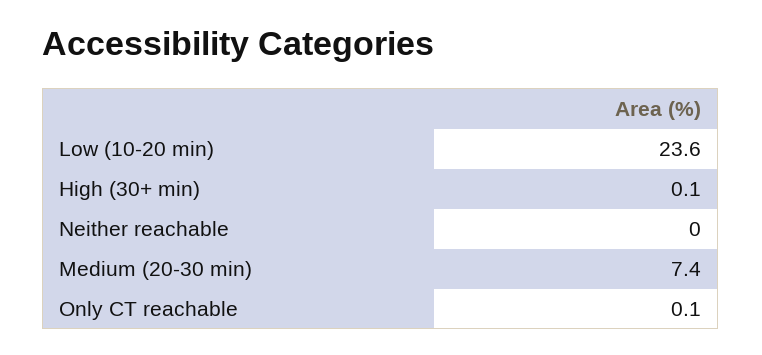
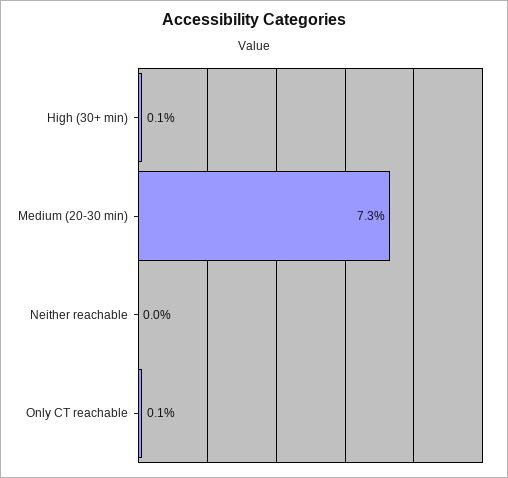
  {
-   "Low (10-20 min)": 23.6,
    "High (30+ min)": 0.1,
    "Neither reachable": 0,
-   "Medium (20-30 min)": 7.4,
+   "Medium (20-30 min)": 7.3,
    "Only CT reachable": 0.1
  }

